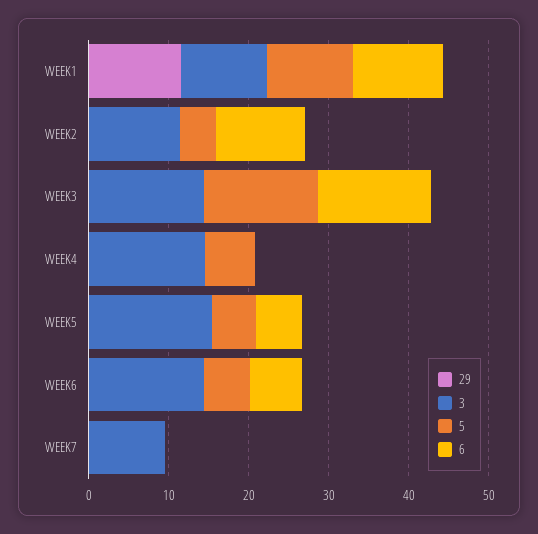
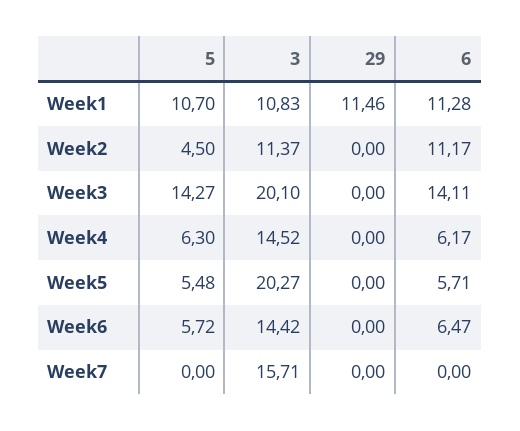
  {
    "29": {
      "WEEK1": 11.46,
      "WEEK2": 0,
      "WEEK3": 0,
      "WEEK4": 0,
      "WEEK5": 0,
      "WEEK6": 0,
      "WEEK7": 0
    },
    "3": {
      "WEEK1": 10.83,
      "WEEK2": 11.37,
-     "WEEK3": 14,
+     "WEEK3": 20.1,
      "WEEK4": 14.52,
-     "WEEK5": 16,
+     "WEEK5": 20.27,
      "WEEK6": 14.42,
-     "WEEK7": 10
+     "WEEK7": 15.71
    },
    "5": {
      "WEEK1": 10.7,
      "WEEK2": 4.5,
      "WEEK3": 14.27,
      "WEEK4": 6.3,
      "WEEK5": 5.48,
      "WEEK6": 5.72,
      "WEEK7": 0
    },
    "6": {
      "WEEK1": 11.28,
      "WEEK2": 11.17,
      "WEEK3": 14.11,
-     "WEEK4": 0,
+     "WEEK4": 6.17,
      "WEEK5": 5.71,
      "WEEK6": 6.47,
      "WEEK7": 0
    }
  }

